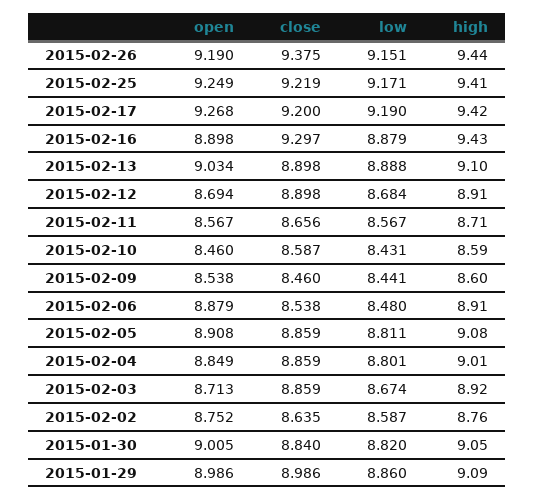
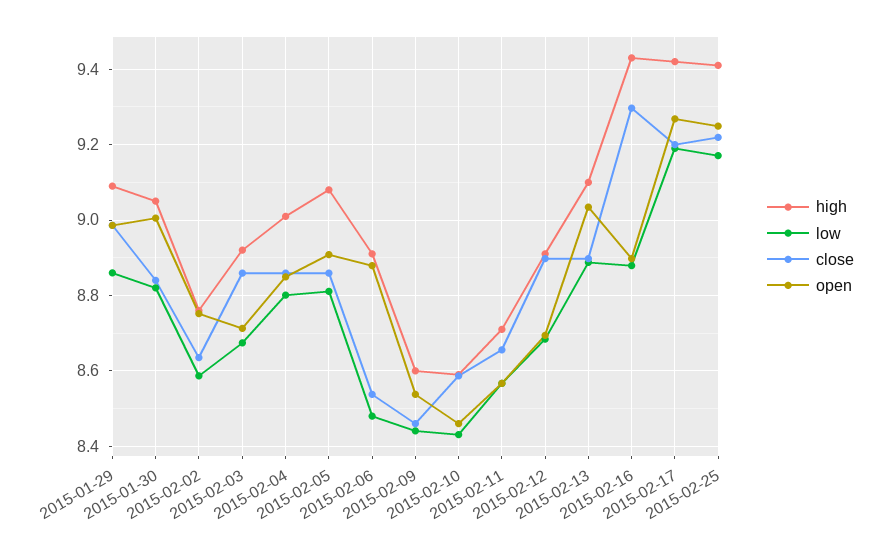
  {
    "open": {
-     "2015-02-26": 9.19,
      "2015-02-25": 9.249,
      "2015-02-17": 9.268,
      "2015-02-16": 8.898,
      "2015-02-13": 9.034,
      "2015-02-12": 8.694,
      "2015-02-11": 8.567,
      "2015-02-10": 8.46,
      "2015-02-09": 8.538,
      "2015-02-06": 8.879,
      "2015-02-05": 8.908,
      "2015-02-04": 8.849,
      "2015-02-03": 8.713,
      "2015-02-02": 8.752,
      "2015-01-30": 9.005,
      "2015-01-29": 8.986
    },
    "close": {
-     "2015-02-26": 9.375,
      "2015-02-25": 9.219,
      "2015-02-17": 9.2,
      "2015-02-16": 9.297,
      "2015-02-13": 8.898,
      "2015-02-12": 8.898,
      "2015-02-11": 8.656,
      "2015-02-10": 8.587,
      "2015-02-09": 8.46,
      "2015-02-06": 8.538,
      "2015-02-05": 8.859,
      "2015-02-04": 8.859,
      "2015-02-03": 8.859,
      "2015-02-02": 8.635,
      "2015-01-30": 8.84,
      "2015-01-29": 8.986
    },
    "low": {
-     "2015-02-26": 9.151,
      "2015-02-25": 9.171,
      "2015-02-17": 9.19,
      "2015-02-16": 8.879,
      "2015-02-13": 8.888,
      "2015-02-12": 8.684,
      "2015-02-11": 8.567,
      "2015-02-10": 8.431,
      "2015-02-09": 8.441,
      "2015-02-06": 8.48,
      "2015-02-05": 8.811,
      "2015-02-04": 8.801,
      "2015-02-03": 8.674,
      "2015-02-02": 8.587,
      "2015-01-30": 8.82,
      "2015-01-29": 8.86
    },
    "high": {
-     "2015-02-26": 9.44,
      "2015-02-25": 9.41,
      "2015-02-17": 9.42,
      "2015-02-16": 9.43,
      "2015-02-13": 9.1,
      "2015-02-12": 8.91,
      "2015-02-11": 8.71,
      "2015-02-10": 8.59,
      "2015-02-09": 8.6,
      "2015-02-06": 8.91,
      "2015-02-05": 9.08,
      "2015-02-04": 9.01,
      "2015-02-03": 8.92,
      "2015-02-02": 8.76,
      "2015-01-30": 9.05,
      "2015-01-29": 9.09
    }
  }

